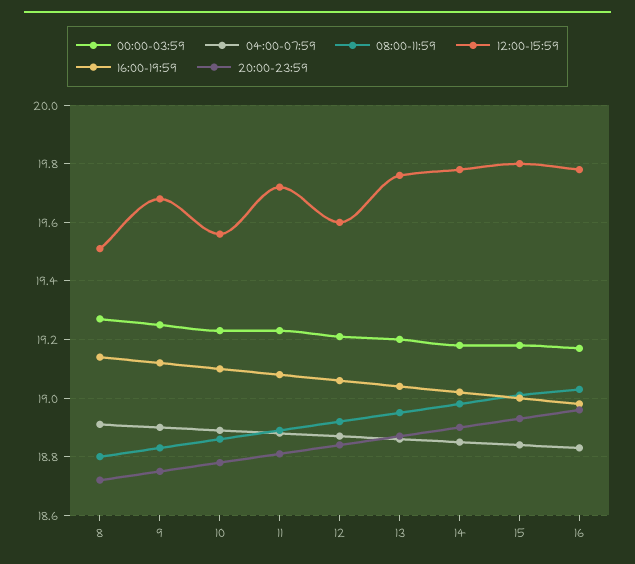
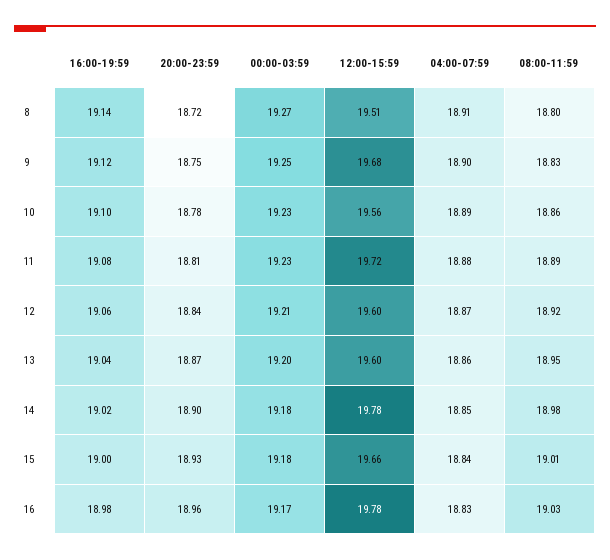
  {
    "00:00-03:59": {
      "8": 19.27,
      "9": 19.25,
      "10": 19.23,
      "11": 19.23,
      "12": 19.21,
      "13": 19.2,
      "14": 19.18,
      "15": 19.18,
      "16": 19.17
    },
    "04:00-07:59": {
      "8": 18.91,
      "9": 18.9,
      "10": 18.89,
      "11": 18.88,
      "12": 18.87,
      "13": 18.86,
      "14": 18.85,
      "15": 18.84,
      "16": 18.83
    },
    "08:00-11:59": {
      "8": 18.8,
      "9": 18.83,
      "10": 18.86,
      "11": 18.89,
      "12": 18.92,
      "13": 18.95,
      "14": 18.98,
      "15": 19.01,
      "16": 19.03
    },
    "12:00-15:59": {
      "8": 19.51,
      "9": 19.68,
      "10": 19.56,
      "11": 19.72,
      "12": 19.6,
-     "13": 19.75,
+     "13": 19.6,
      "14": 19.78,
-     "15": 19.8,
+     "15": 19.66,
      "16": 19.78
    },
    "16:00-19:59": {
      "8": 19.14,
      "9": 19.12,
      "10": 19.1,
      "11": 19.08,
      "12": 19.06,
      "13": 19.04,
      "14": 19.02,
      "15": 19,
      "16": 18.98
    },
    "20:00-23:59": {
      "8": 18.72,
      "9": 18.75,
      "10": 18.78,
      "11": 18.81,
      "12": 18.84,
      "13": 18.87,
      "14": 18.9,
      "15": 18.93,
      "16": 18.96
    }
  }

